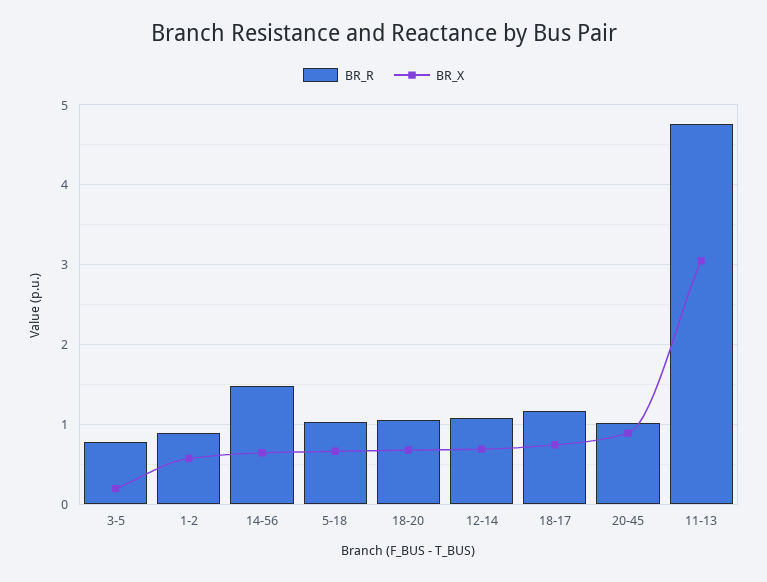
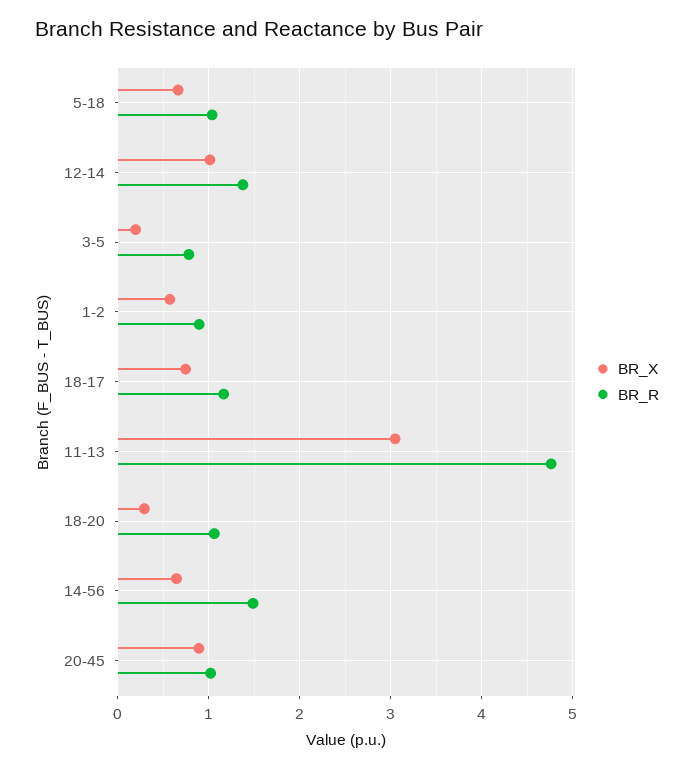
  {
    "BR_R": {
      "3-5": 0.8,
      "1-2": 0.9,
      "14-56": 1.5,
      "5-18": 1,
      "18-20": 1.1,
-     "12-14": 1.1,
+     "12-14": 1.4,
      "18-17": 1.2,
      "20-45": 1,
      "11-13": 4.8
    },
    "BR_X": {
      "3-5": 0.2,
      "1-2": 0.6,
      "14-56": 0.6,
      "5-18": 0.7,
-     "18-20": 0.7,
+     "18-20": 0.3,
-     "12-14": 0.7,
+     "12-14": 1,
      "18-17": 0.7,
      "20-45": 0.9,
      "11-13": 3
    }
  }

